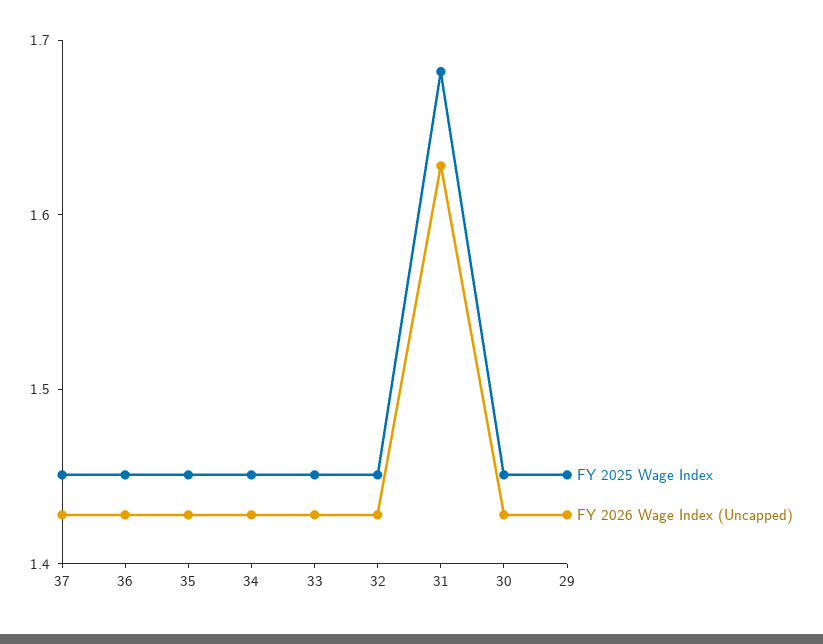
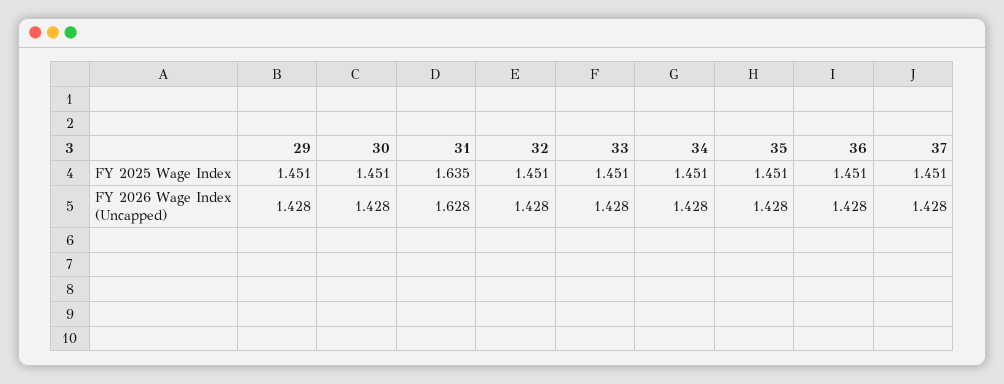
  {
    "FY 2025 Wage Index": {
      "37": 1.451,
      "36": 1.451,
      "35": 1.451,
      "34": 1.451,
      "33": 1.451,
      "32": 1.451,
-     "31": 1.68,
+     "31": 1.635,
      "30": 1.451,
      "29": 1.451
    },
    "FY 2026 Wage Index (Uncapped)": {
      "37": 1.428,
      "36": 1.428,
      "35": 1.428,
      "34": 1.428,
      "33": 1.428,
      "32": 1.428,
      "31": 1.628,
      "30": 1.428,
      "29": 1.428
    }
  }

